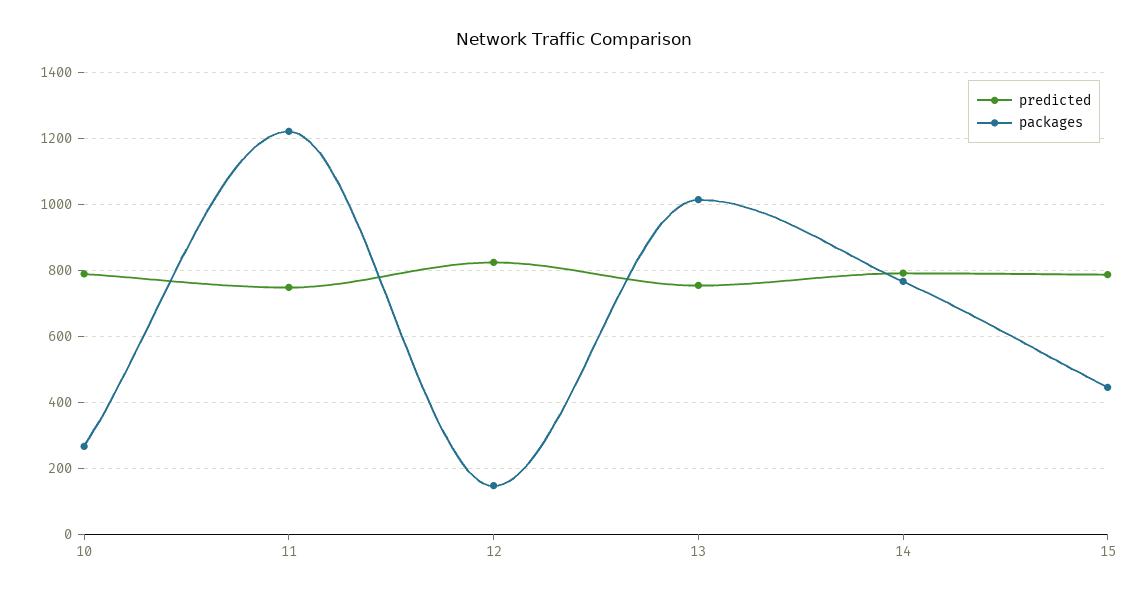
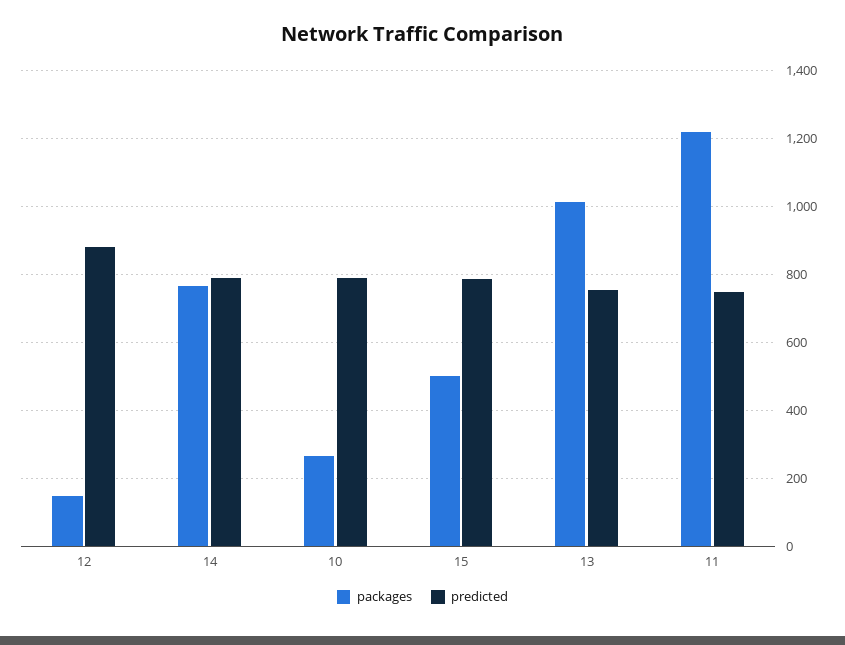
  {
    "predicted": {
      "10": 780,
      "11": 740,
-     "12": 820,
+     "12": 880,
      "13": 760,
      "14": 800,
      "15": 780
    },
    "packages": {
      "10": 260,
      "11": 1220,
      "12": 140,
      "13": 1020,
      "14": 760,
-     "15": 440
+     "15": 500
    }
  }

